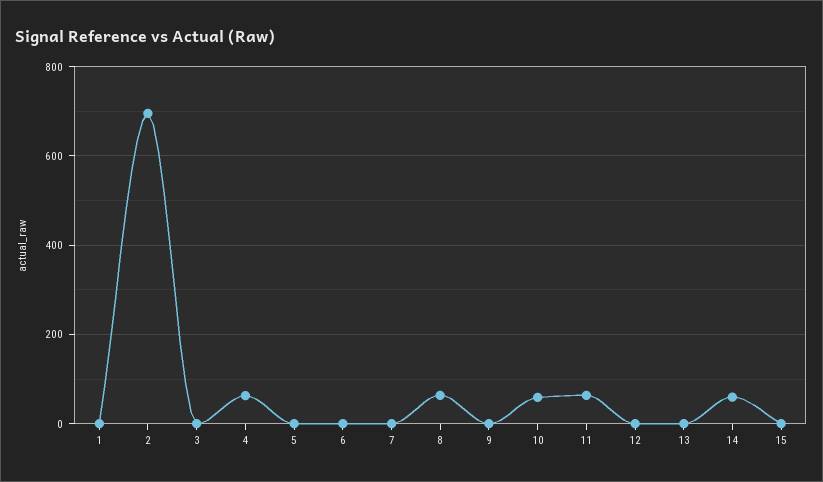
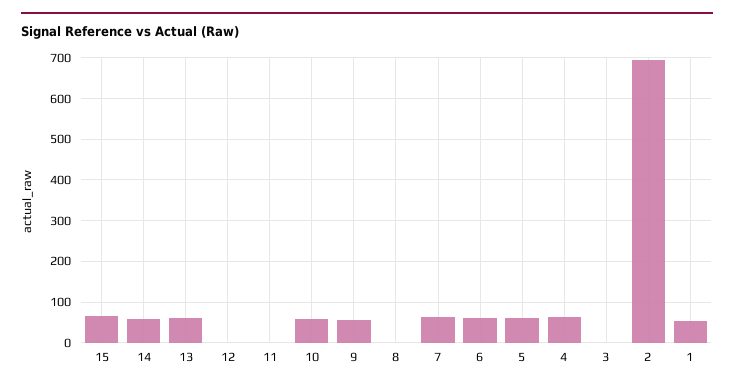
  {
-   "1": 0,
+   "1": 60,
    "2": 700,
    "3": 0,
    "4": 60,
-   "5": 0,
+   "5": 60,
-   "6": 0,
+   "6": 60,
-   "7": 0,
+   "7": 60,
-   "8": 60,
+   "8": 0,
-   "9": 0,
+   "9": 60,
    "10": 60,
-   "11": 60,
+   "11": 0,
    "12": 0,
-   "13": 0,
+   "13": 60,
    "14": 60,
-   "15": 0
+   "15": 60
  }

